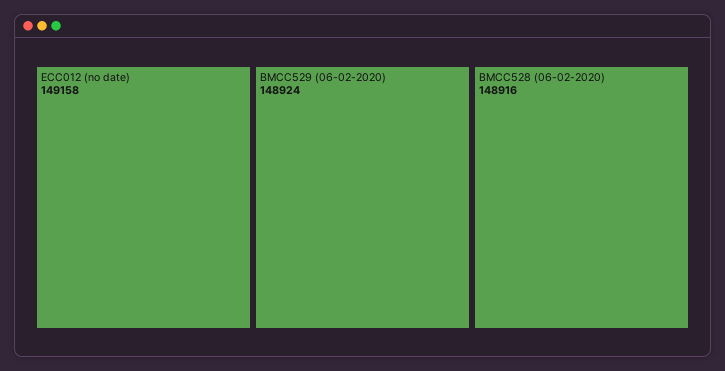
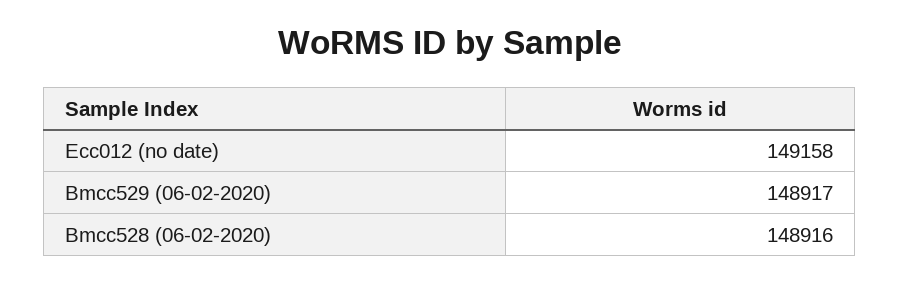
  {
    "ECC012 (no date)": 149158,
-   "BMCC529 (06-02-2020)": 148924,
+   "BMCC529 (06-02-2020)": 148917,
    "BMCC528 (06-02-2020)": 148916
  }

